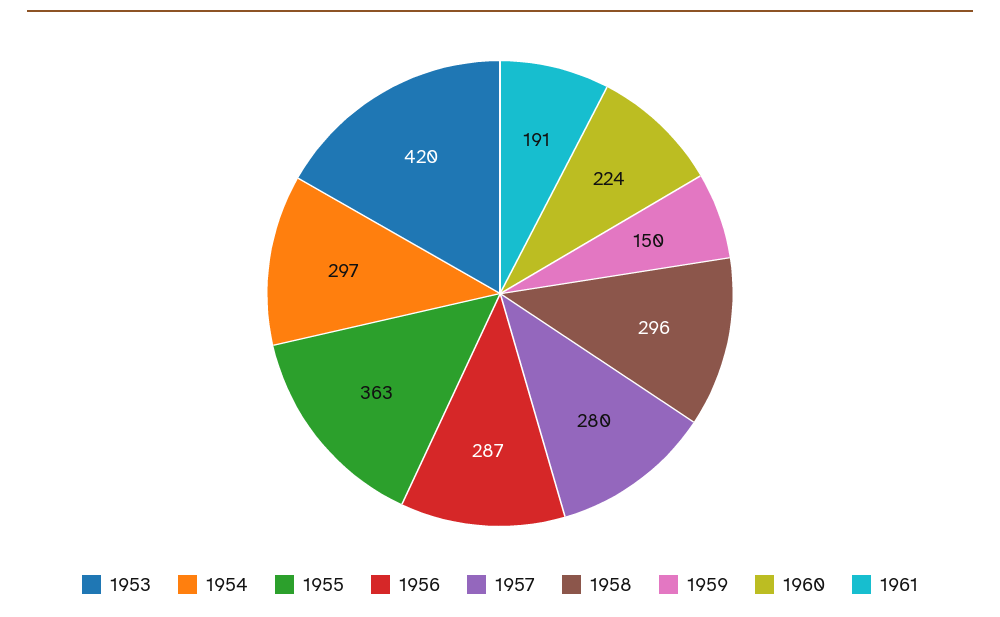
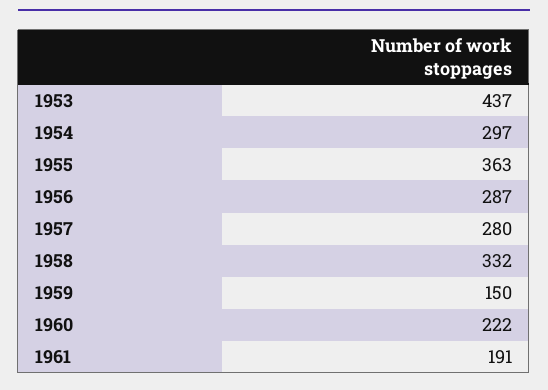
  {
-   "1953": 420,
+   "1953": 437,
    "1954": 297,
    "1955": 363,
    "1956": 287,
    "1957": 280,
-   "1958": 296,
+   "1958": 332,
    "1959": 150,
-   "1960": 224,
+   "1960": 222,
    "1961": 191
  }

